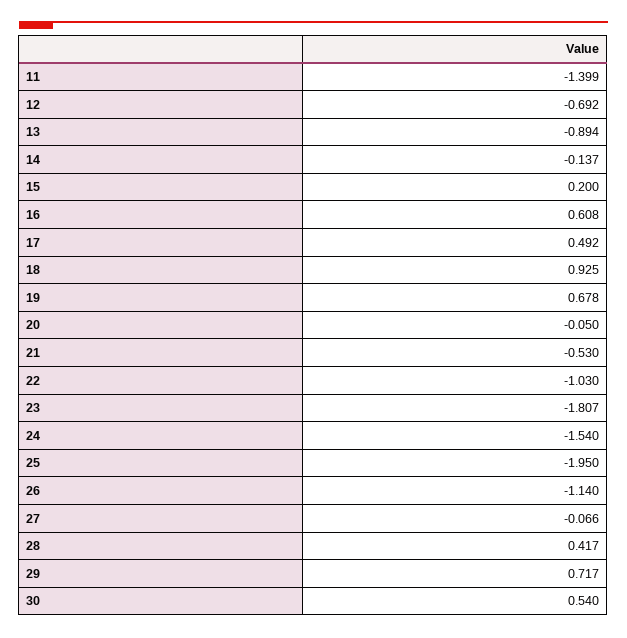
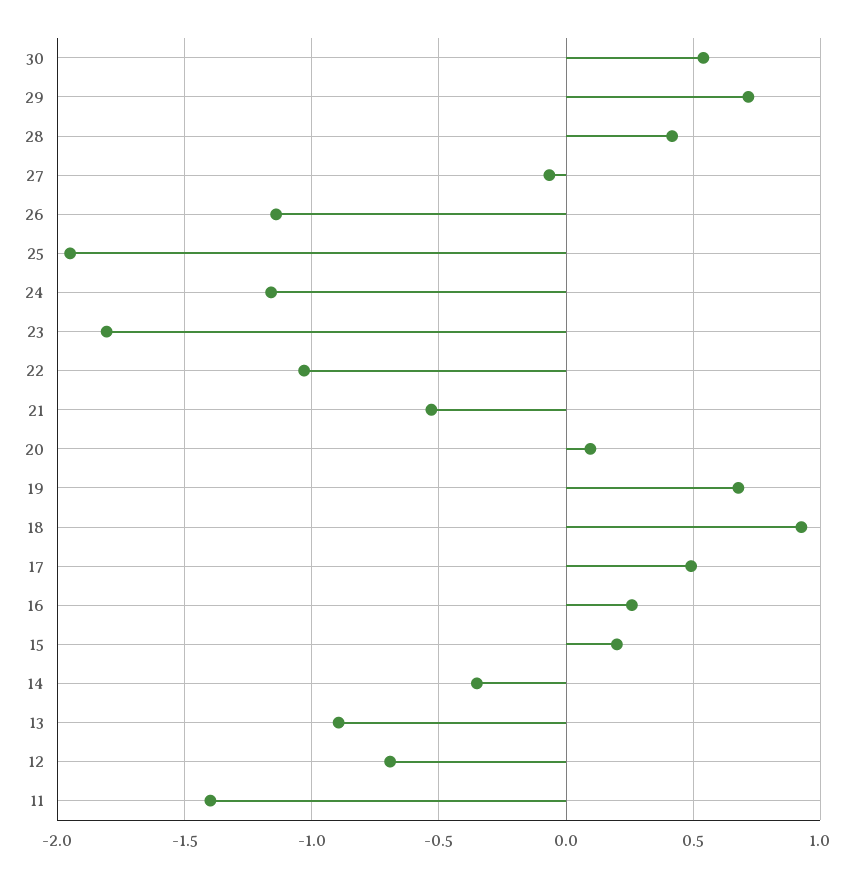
  {
    "11": -1.399,
    "12": -0.692,
    "13": -0.894,
-   "14": -0.137,
+   "14": -0.35,
    "15": 0.2,
-   "16": 0.608,
+   "16": 0.25,
    "17": 0.492,
    "18": 0.925,
    "19": 0.678,
-   "20": -0.05,
+   "20": 0.1,
    "21": -0.53,
    "22": -1.03,
    "23": -1.807,
-   "24": -1.54,
+   "24": -1.15,
    "25": -1.95,
    "26": -1.14,
    "27": -0.066,
    "28": 0.417,
    "29": 0.717,
    "30": 0.54
  }

